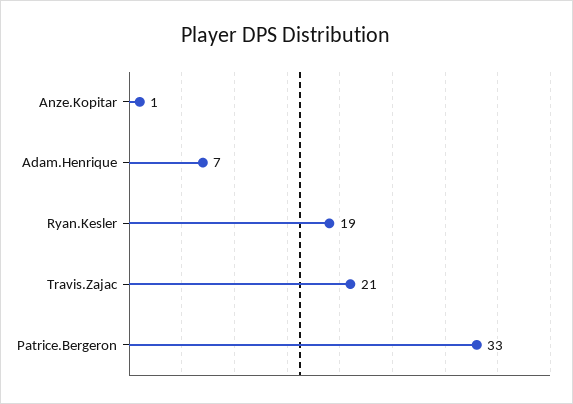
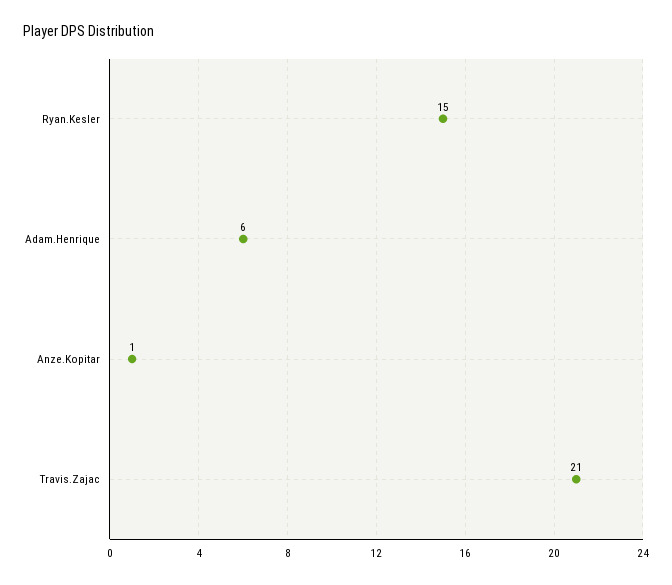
  {
    "Anze.Kopitar": 1,
-   "Adam.Henrique": 7,
+   "Adam.Henrique": 6,
-   "Ryan.Kesler": 19,
+   "Ryan.Kesler": 15,
-   "Travis.Zajac": 21,
+   "Travis.Zajac": 21
-   "Patrice.Bergeron": 33
  }

